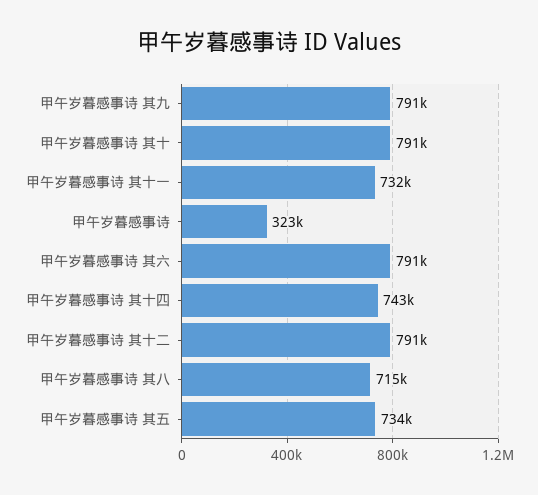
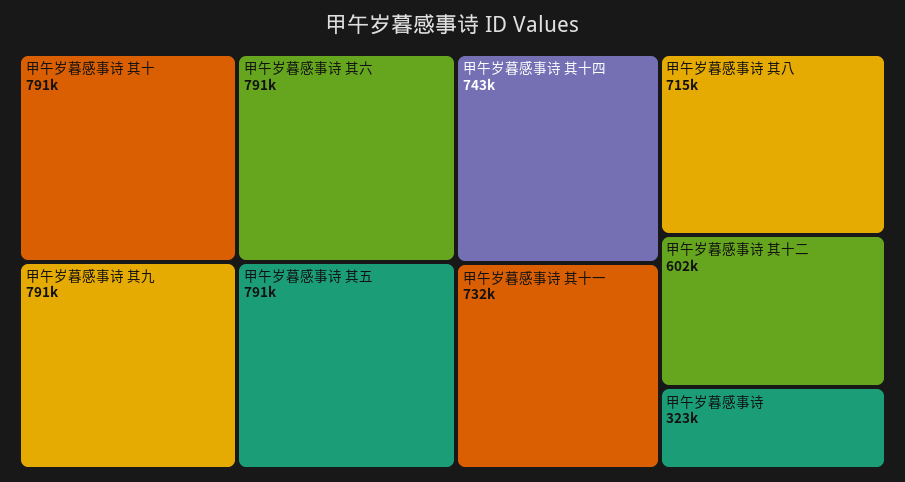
  {
    "甲午岁暮感事诗 其九": 791000,
    "甲午岁暮感事诗 其十": 791000,
    "甲午岁暮感事诗 其十一": 732000,
    "甲午岁暮感事诗": 323000,
    "甲午岁暮感事诗 其六": 791000,
    "甲午岁暮感事诗 其十四": 743000,
-   "甲午岁暮感事诗 其十二": 791000,
+   "甲午岁暮感事诗 其十二": 602000,
    "甲午岁暮感事诗 其八": 715000,
-   "甲午岁暮感事诗 其五": 734000
+   "甲午岁暮感事诗 其五": 791000
  }

